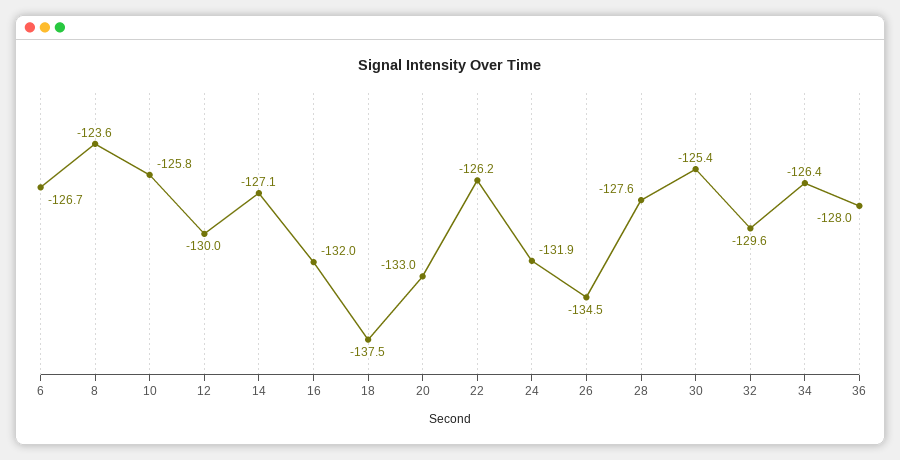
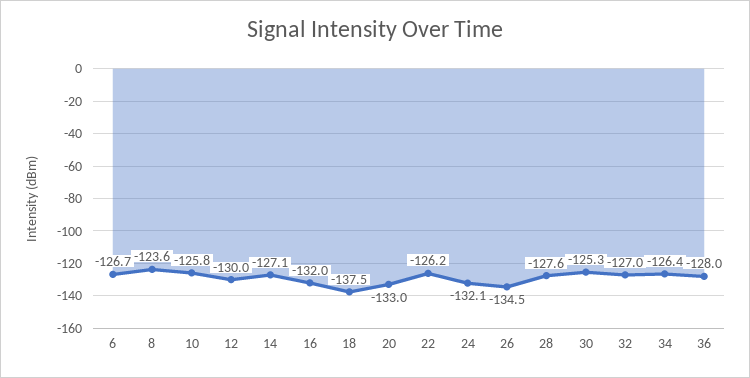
  {
    "6": -126.7,
    "8": -123.6,
    "10": -125.8,
    "12": -130,
    "14": -127.1,
    "16": -132,
    "18": -137.5,
    "20": -133,
    "22": -126.2,
-   "24": -131.9,
+   "24": -132.1,
    "26": -134.5,
    "28": -127.6,
-   "30": -125.4,
+   "30": -125.3,
-   "32": -129.6,
+   "32": -127,
    "34": -126.4,
    "36": -128
  }

